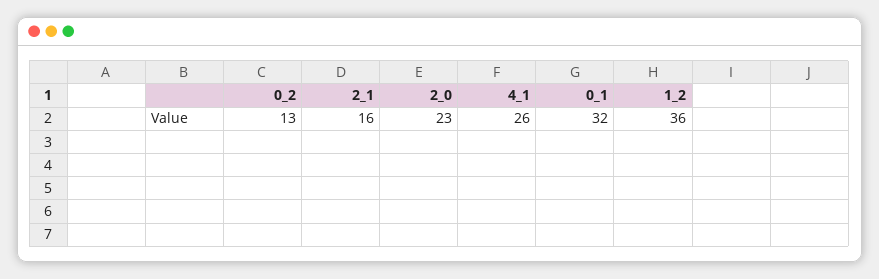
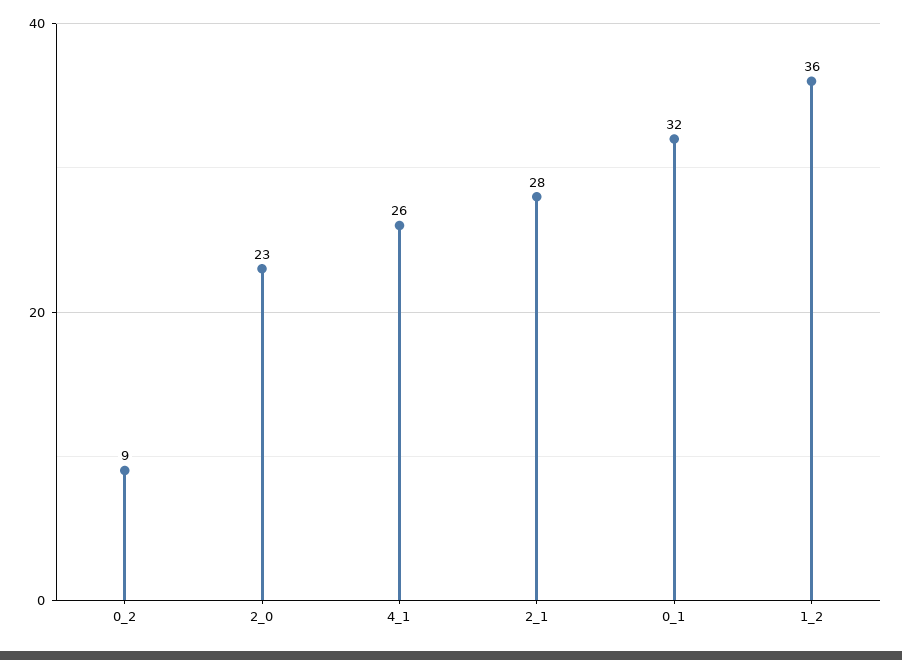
  {
-   "0_2": 13,
+   "0_2": 9,
-   "2_1": 16,
+   "2_1": 28,
    "2_0": 23,
    "4_1": 26,
    "0_1": 32,
    "1_2": 36
  }

